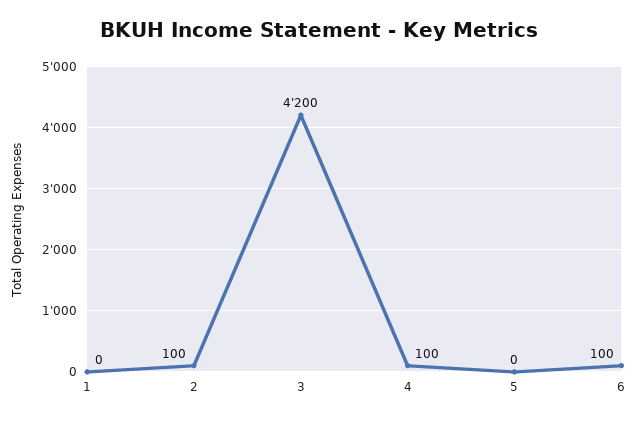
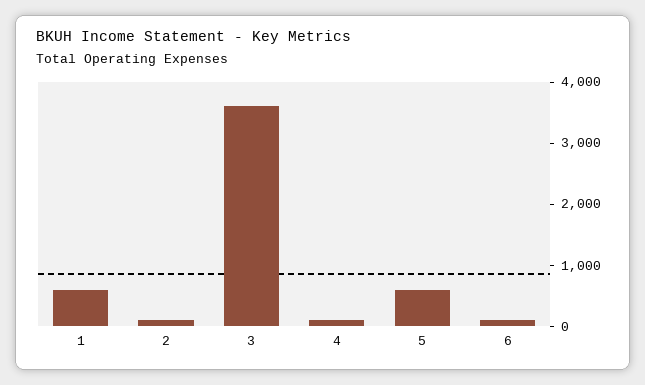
  {
-   "1": 0,
+   "1": 600,
    "2": 100,
-   "3": 4200,
+   "3": 3600,
    "4": 100,
-   "5": 0,
+   "5": 600,
    "6": 100
  }

